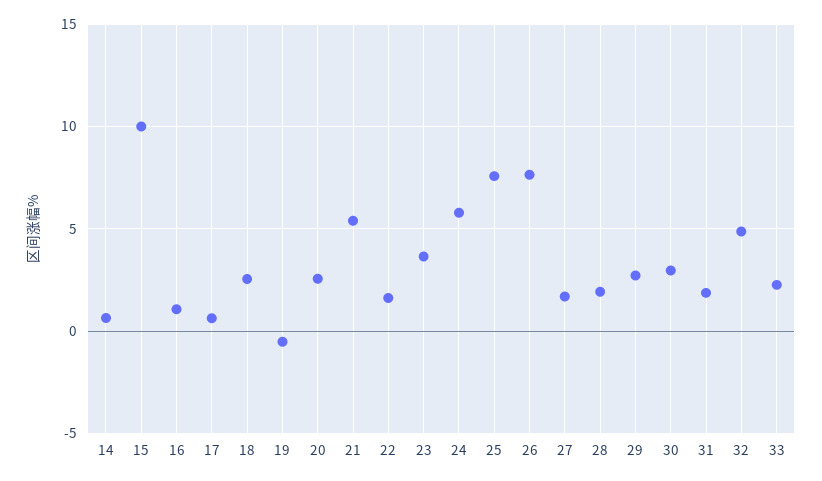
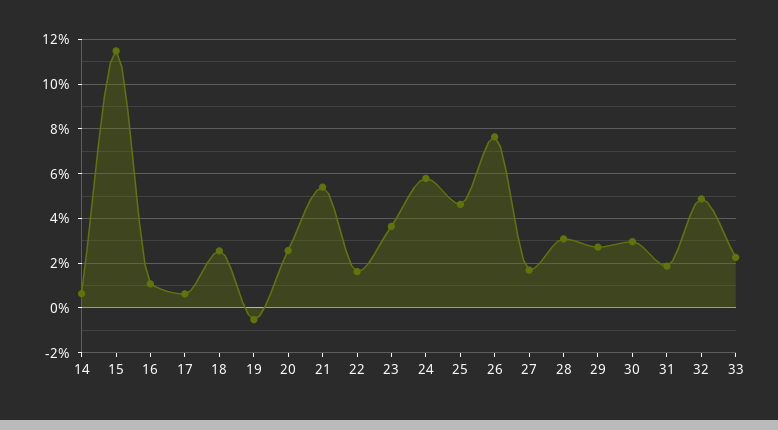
  {
    "14": 0.5,
-   "15": 10,
+   "15": 11.5,
    "16": 1,
    "17": 0.5,
    "18": 2.5,
    "19": -0.5,
    "20": 2.5,
    "21": 5.5,
    "22": 1.5,
    "23": 3.5,
    "24": 6,
-   "25": 7.5,
+   "25": 4.5,
    "26": 7.5,
    "27": 1.5,
-   "28": 2,
+   "28": 3,
    "29": 2.5,
    "30": 3,
    "31": 2,
    "32": 5,
    "33": 2.5
  }

